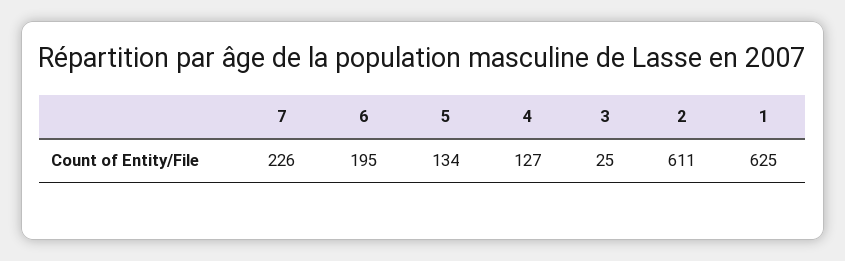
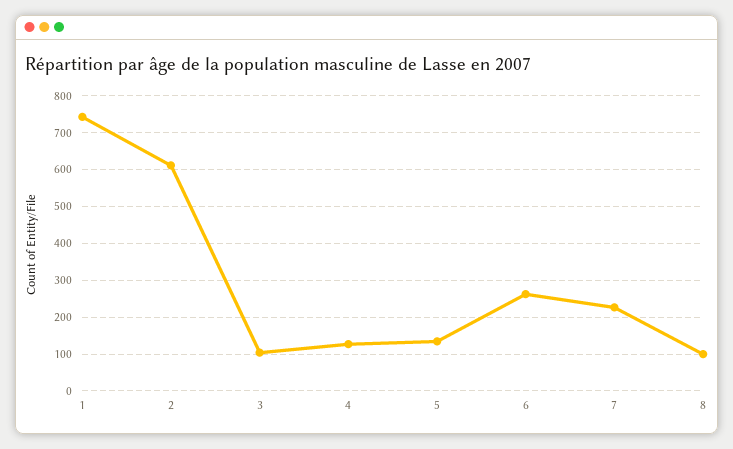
  {
    "7": 226,
-   "6": 195,
+   "6": 260,
    "5": 134,
    "4": 127,
-   "3": 25,
+   "3": 100,
    "2": 611,
-   "1": 625
+   "1": 740,
+   "8": 100
  }

